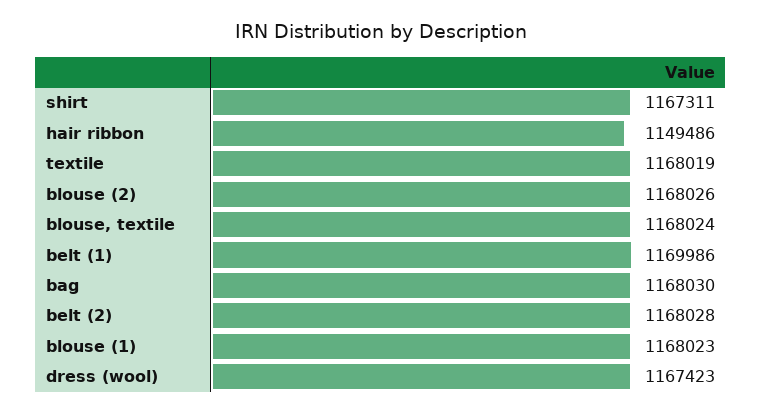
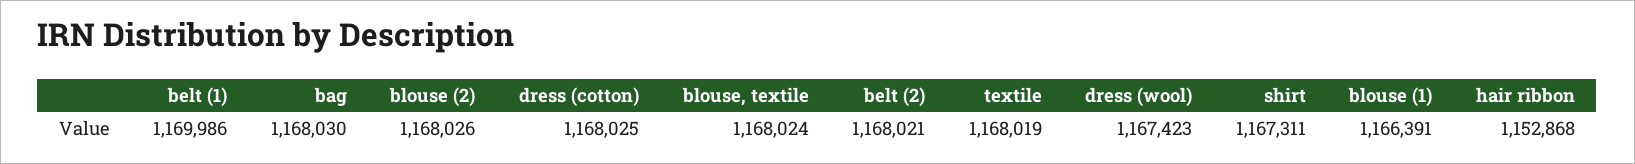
  {
    "shirt": 1167311,
-   "hair ribbon": 1149486,
+   "hair ribbon": 1152868,
    "textile": 1168019,
    "blouse (2)": 1168026,
    "blouse, textile": 1168024,
    "belt (1)": 1169986,
    "bag": 1168030,
-   "belt (2)": 1168028,
+   "belt (2)": 1168021,
-   "blouse (1)": 1168023,
+   "blouse (1)": 1166391,
-   "dress (wool)": 1167423
+   "dress (wool)": 1167423,
+   "dress (cotton)": 1168025
  }

